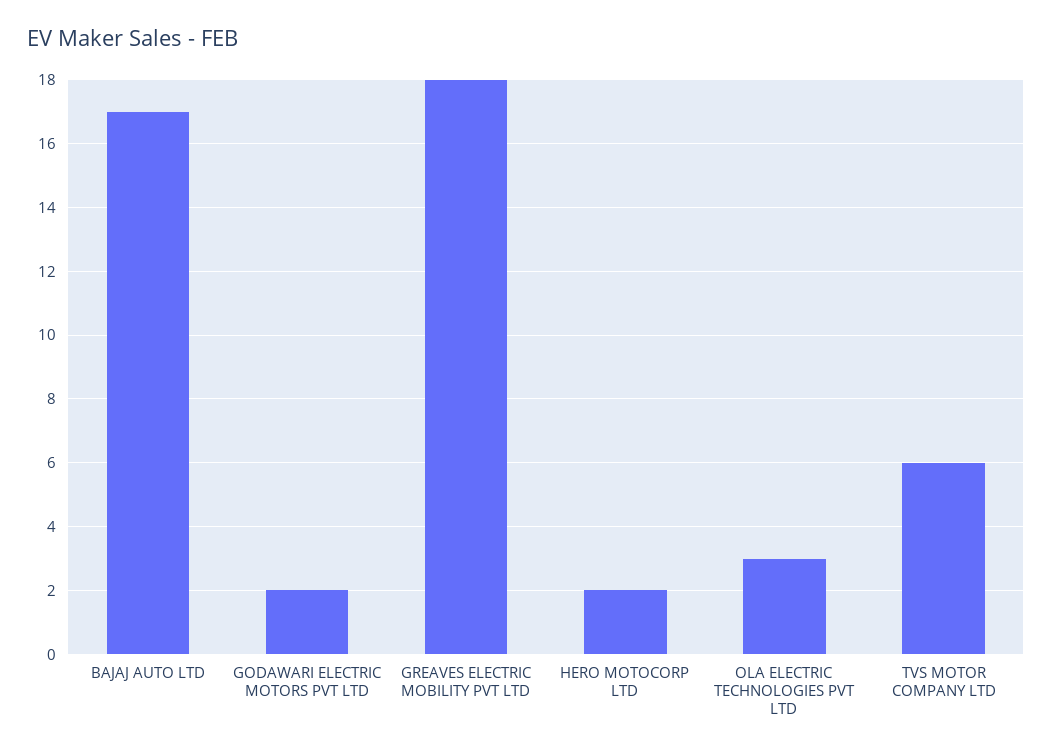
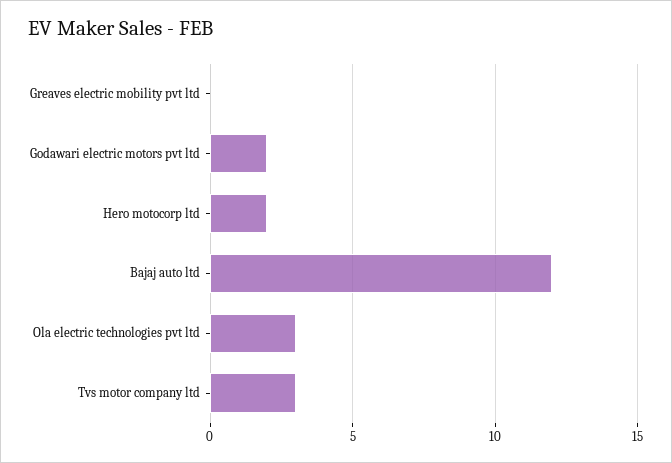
  {
-   "BAJAJ AUTO LTD": 17,
+   "BAJAJ AUTO LTD": 12,
    "GODAWARI ELECTRIC MOTORS PVT LTD": 2,
-   "GREAVES ELECTRIC MOBILITY PVT LTD": 18,
+   "GREAVES ELECTRIC MOBILITY PVT LTD": 0,
    "HERO MOTOCORP LTD": 2,
    "OLA ELECTRIC TECHNOLOGIES PVT LTD": 3,
-   "TVS MOTOR COMPANY LTD": 6
+   "TVS MOTOR COMPANY LTD": 3
  }

